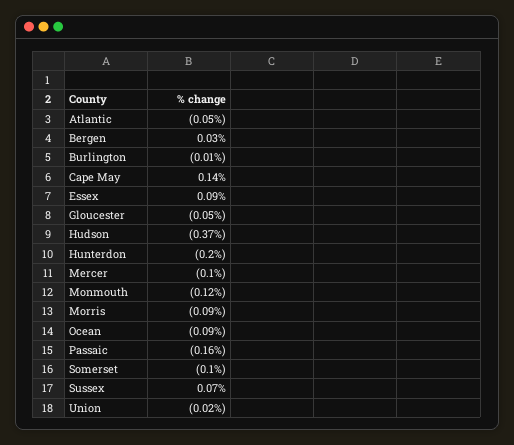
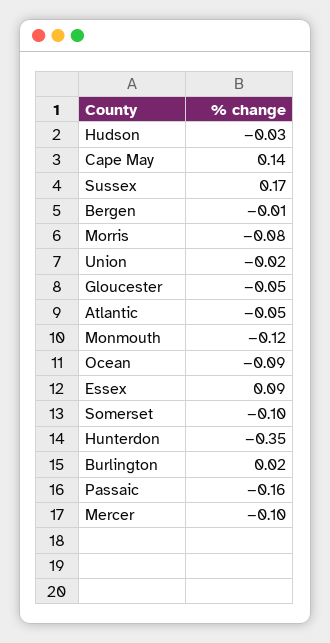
  {
    "Atlantic": -0.05,
-   "Bergen": 0.03,
+   "Bergen": -0.01,
-   "Burlington": -0.01,
+   "Burlington": 0.02,
    "Cape May": 0.14,
    "Essex": 0.09,
    "Gloucester": -0.05,
-   "Hudson": -0.37,
+   "Hudson": -0.03,
-   "Hunterdon": -0.2,
+   "Hunterdon": -0.35,
    "Mercer": -0.1,
    "Monmouth": -0.12,
-   "Morris": -0.09,
+   "Morris": -0.08,
    "Ocean": -0.09,
    "Passaic": -0.16,
    "Somerset": -0.1,
-   "Sussex": 0.07,
+   "Sussex": 0.17,
    "Union": -0.02
  }

